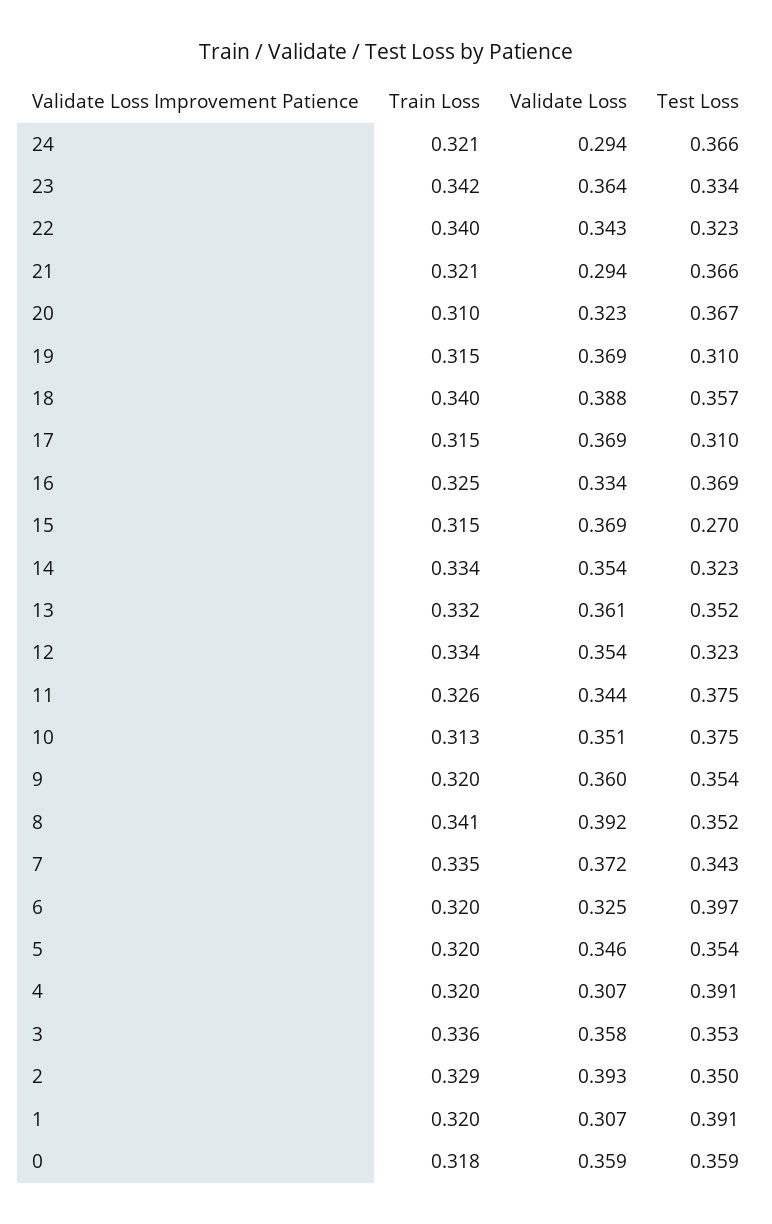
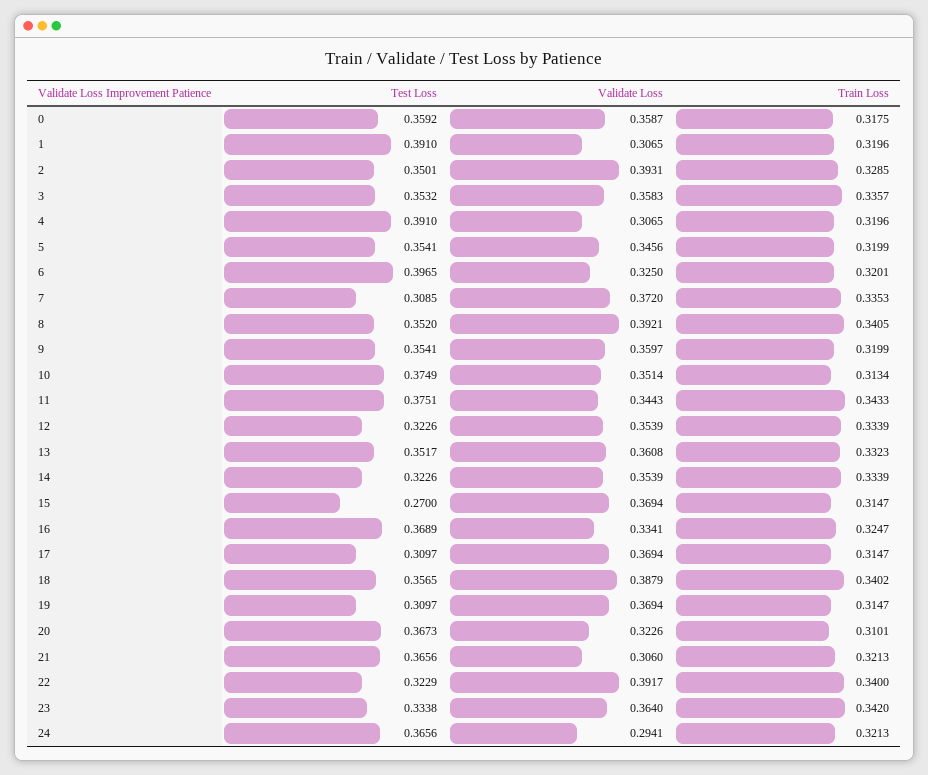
  {
    "Train Loss": {
      "24": 0.3213,
      "23": 0.342,
      "22": 0.34,
      "21": 0.3213,
      "20": 0.3101,
      "19": 0.3147,
      "18": 0.3402,
      "17": 0.3147,
      "16": 0.3247,
      "15": 0.3147,
      "14": 0.3339,
      "13": 0.3323,
      "12": 0.3339,
-     "11": 0.326,
+     "11": 0.3433,
      "10": 0.3134,
      "9": 0.3199,
      "8": 0.3405,
      "7": 0.3353,
      "6": 0.3201,
      "5": 0.3199,
      "4": 0.3196,
      "3": 0.3357,
      "2": 0.3285,
      "1": 0.3196,
      "0": 0.3175
    },
    "Validate Loss": {
      "24": 0.2941,
      "23": 0.364,
-     "22": 0.343,
+     "22": 0.3917,
-     "21": 0.294,
+     "21": 0.306,
      "20": 0.3226,
      "19": 0.3694,
      "18": 0.3879,
      "17": 0.3694,
      "16": 0.3341,
      "15": 0.3694,
      "14": 0.3539,
      "13": 0.3608,
      "12": 0.3539,
      "11": 0.3443,
      "10": 0.3514,
      "9": 0.3597,
      "8": 0.3921,
      "7": 0.372,
      "6": 0.325,
      "5": 0.3456,
      "4": 0.3065,
      "3": 0.3583,
      "2": 0.3931,
      "1": 0.3065,
      "0": 0.3587
    },
    "Test Loss": {
      "24": 0.3656,
      "23": 0.3338,
      "22": 0.3229,
      "21": 0.3656,
      "20": 0.3673,
      "19": 0.3097,
      "18": 0.3565,
      "17": 0.3097,
      "16": 0.3689,
      "15": 0.27,
      "14": 0.3226,
      "13": 0.3517,
      "12": 0.3226,
      "11": 0.3751,
      "10": 0.3749,
      "9": 0.3541,
      "8": 0.352,
-     "7": 0.343,
+     "7": 0.3085,
      "6": 0.3965,
      "5": 0.3541,
      "4": 0.391,
      "3": 0.3532,
      "2": 0.3501,
      "1": 0.391,
      "0": 0.3592
    }
  }

